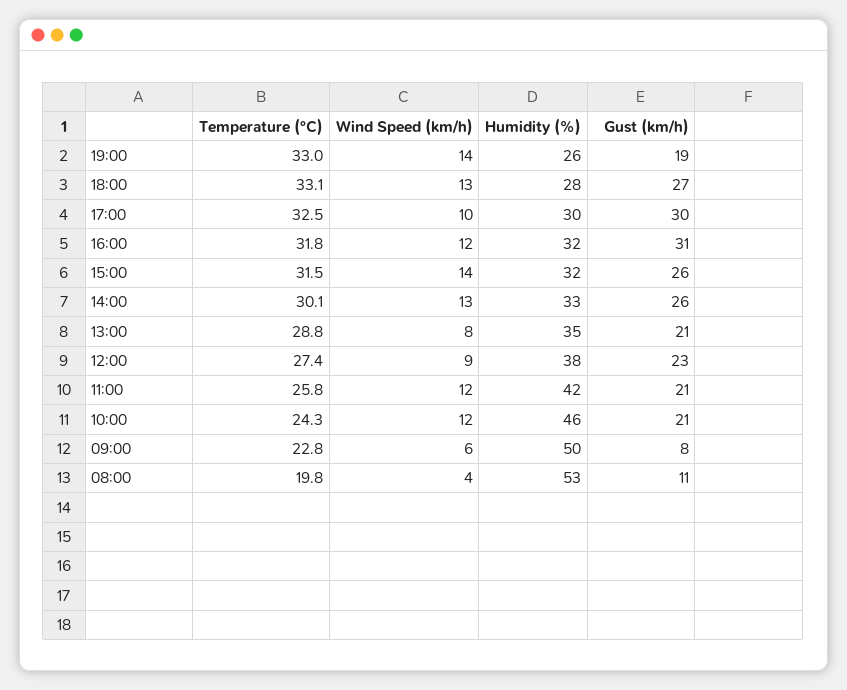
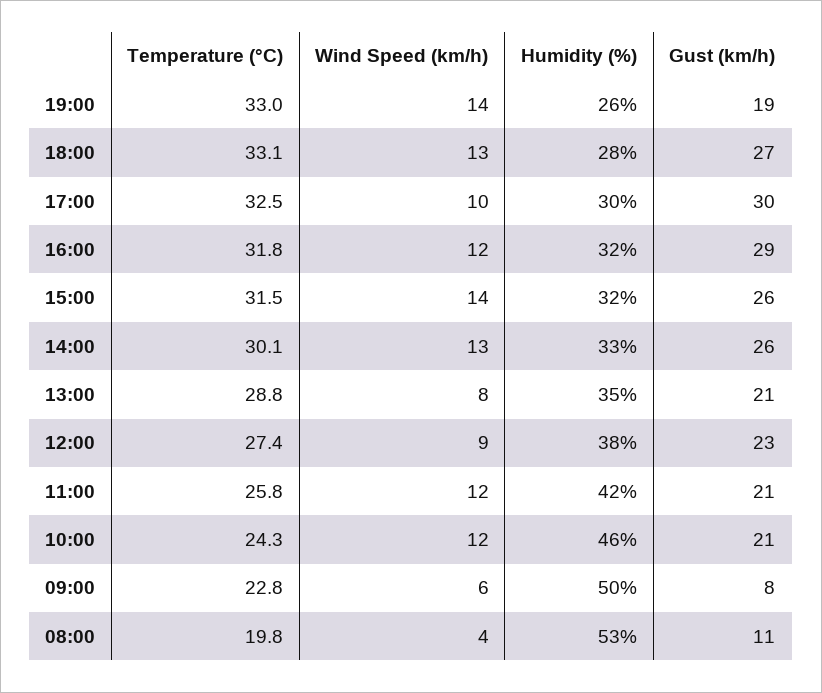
  {
    "Temperature (°C)": {
      "19:00": 33,
      "18:00": 33.1,
      "17:00": 32.5,
      "16:00": 31.8,
      "15:00": 31.5,
      "14:00": 30.1,
      "13:00": 28.8,
      "12:00": 27.4,
      "11:00": 25.8,
      "10:00": 24.3,
      "09:00": 22.8,
      "08:00": 19.8
    },
    "Wind Speed (km/h)": {
      "19:00": 14,
      "18:00": 13,
      "17:00": 10,
      "16:00": 12,
      "15:00": 14,
      "14:00": 13,
      "13:00": 8,
      "12:00": 9,
      "11:00": 12,
      "10:00": 12,
      "09:00": 6,
      "08:00": 4
    },
    "Humidity (%)": {
      "19:00": 26,
      "18:00": 28,
      "17:00": 30,
      "16:00": 32,
      "15:00": 32,
      "14:00": 33,
      "13:00": 35,
      "12:00": 38,
      "11:00": 42,
      "10:00": 46,
      "09:00": 50,
      "08:00": 53
    },
    "Gust (km/h)": {
      "19:00": 19,
      "18:00": 27,
      "17:00": 30,
-     "16:00": 31,
+     "16:00": 29,
      "15:00": 26,
      "14:00": 26,
      "13:00": 21,
      "12:00": 23,
      "11:00": 21,
      "10:00": 21,
      "09:00": 8,
      "08:00": 11
    }
  }

